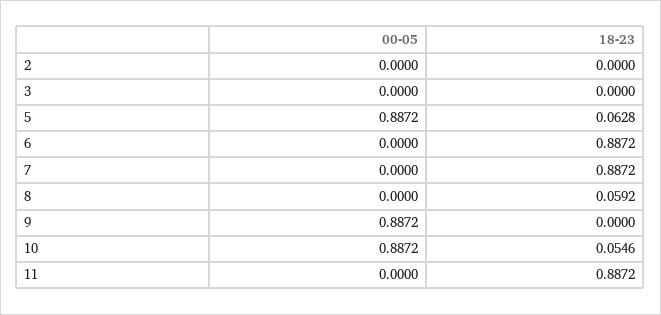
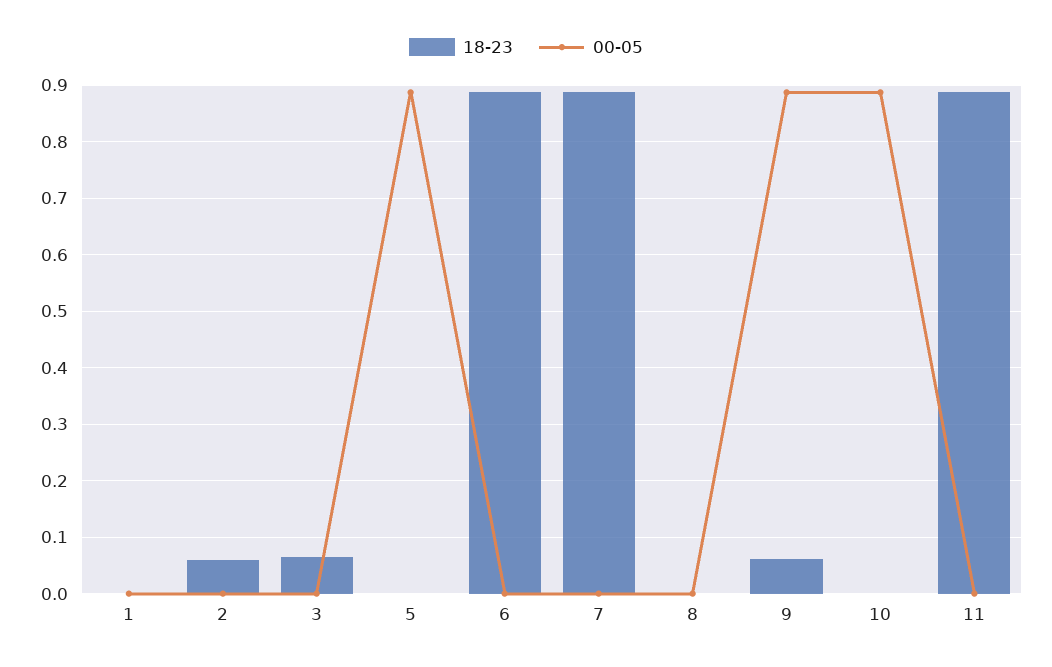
  {
    "00-05": {
      "2": 0,
      "3": 0,
      "5": 0.8872,
      "6": 0,
      "7": 0,
      "8": 0,
      "9": 0.8872,
      "10": 0.8872,
-     "11": 0
+     "11": 0,
+     "1": 0
    },
    "18-23": {
-     "2": 0,
+     "2": 0.06,
-     "3": 0,
+     "3": 0.06,
-     "5": 0.0628,
+     "5": 0,
      "6": 0.8872,
      "7": 0.8872,
-     "8": 0.0592,
+     "8": 0,
-     "9": 0,
+     "9": 0.06,
-     "10": 0.0546,
+     "10": 0,
-     "11": 0.8872
+     "11": 0.8872,
+     "1": 0
    }
  }

